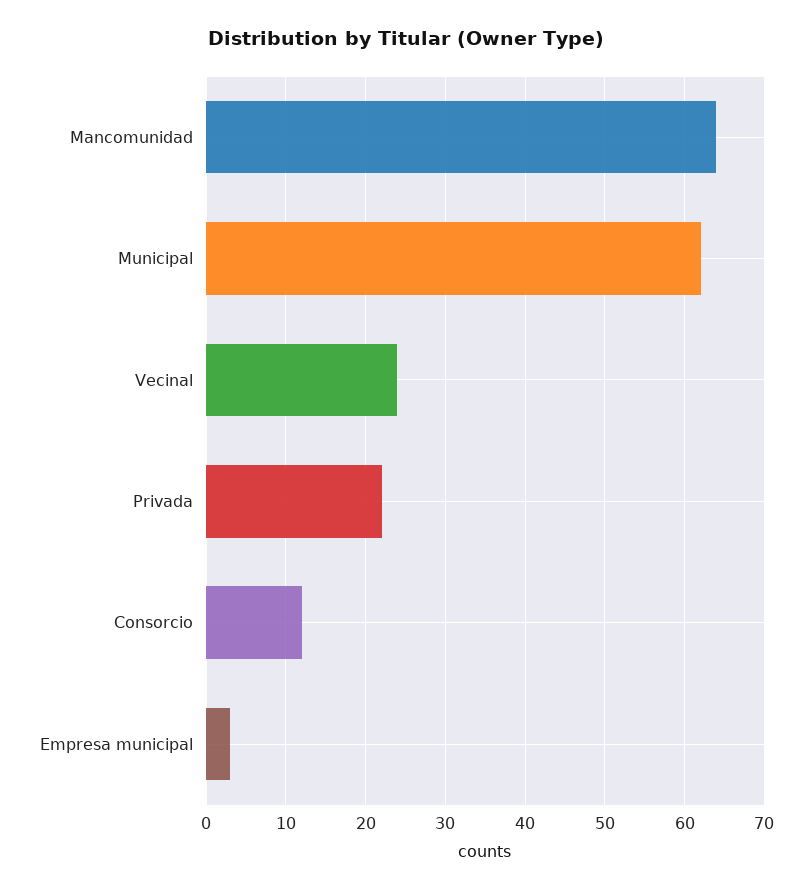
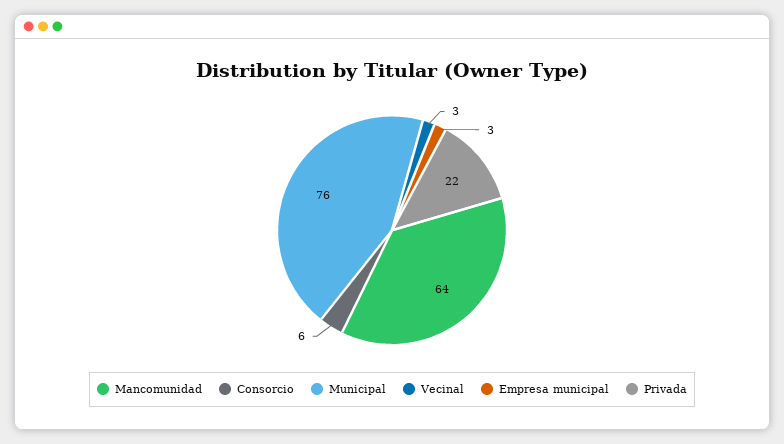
  {
    "Mancomunidad": 64,
-   "Municipal": 62,
+   "Municipal": 76,
-   "Vecinal": 24,
+   "Vecinal": 3,
    "Privada": 22,
-   "Consorcio": 12,
+   "Consorcio": 6,
    "Empresa municipal": 3
  }

